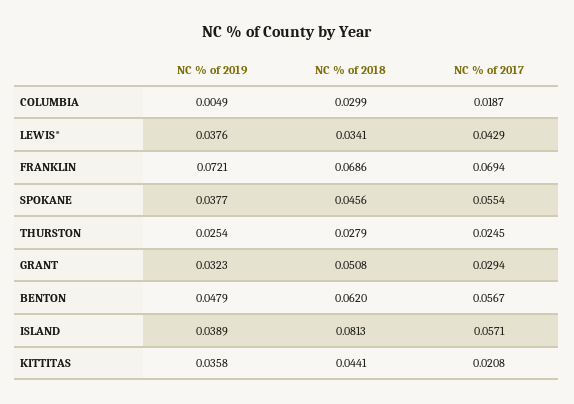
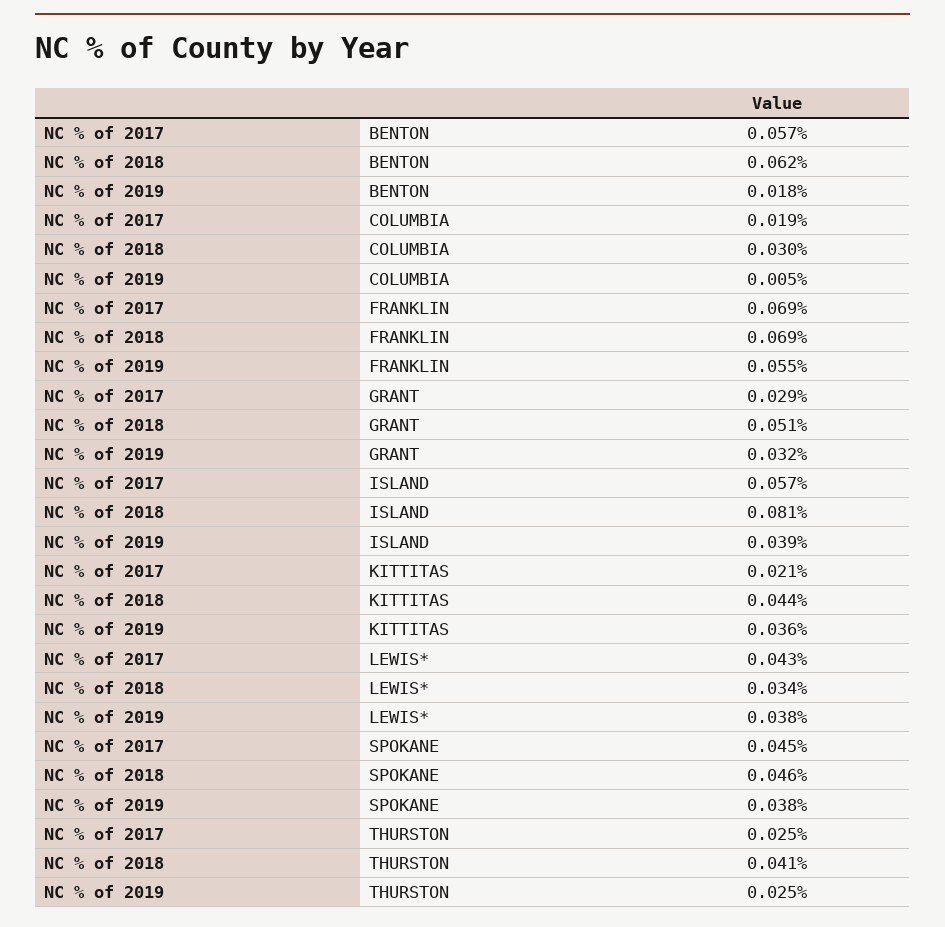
  {
    "NC % of 2019": {
      "COLUMBIA": 0.0049,
      "LEWIS*": 0.0376,
-     "FRANKLIN": 0.0721,
+     "FRANKLIN": 0.055,
      "SPOKANE": 0.0377,
      "THURSTON": 0.0254,
      "GRANT": 0.0323,
-     "BENTON": 0.0479,
+     "BENTON": 0.018,
      "ISLAND": 0.0389,
      "KITTITAS": 0.0358
    },
    "NC % of 2018": {
      "COLUMBIA": 0.0299,
      "LEWIS*": 0.0341,
      "FRANKLIN": 0.0686,
      "SPOKANE": 0.0456,
-     "THURSTON": 0.0279,
+     "THURSTON": 0.041,
      "GRANT": 0.0508,
      "BENTON": 0.062,
      "ISLAND": 0.0813,
      "KITTITAS": 0.0441
    },
    "NC % of 2017": {
      "COLUMBIA": 0.0187,
      "LEWIS*": 0.0429,
      "FRANKLIN": 0.0694,
-     "SPOKANE": 0.0554,
+     "SPOKANE": 0.045,
      "THURSTON": 0.0245,
      "GRANT": 0.0294,
      "BENTON": 0.0567,
      "ISLAND": 0.0571,
      "KITTITAS": 0.0208
    }
  }

